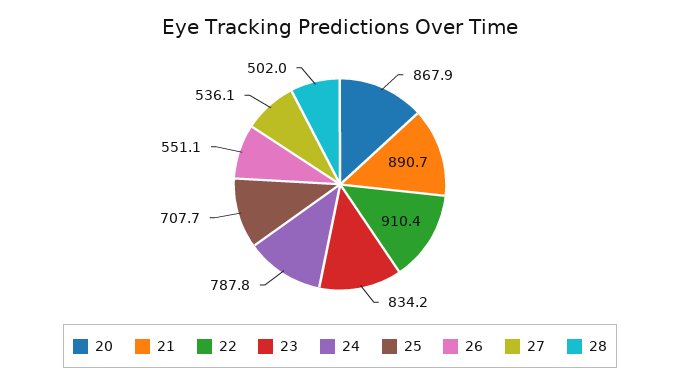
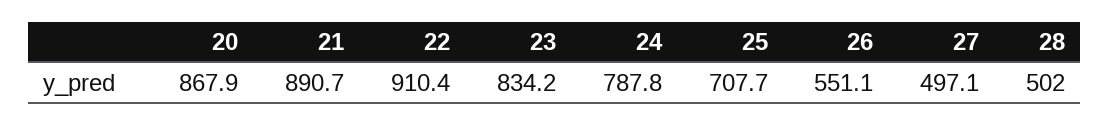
  {
    "20": 867.9,
    "21": 890.7,
    "22": 910.4,
    "23": 834.2,
    "24": 787.8,
    "25": 707.7,
    "26": 551.1,
-   "27": 536.1,
+   "27": 497.1,
    "28": 502
  }

